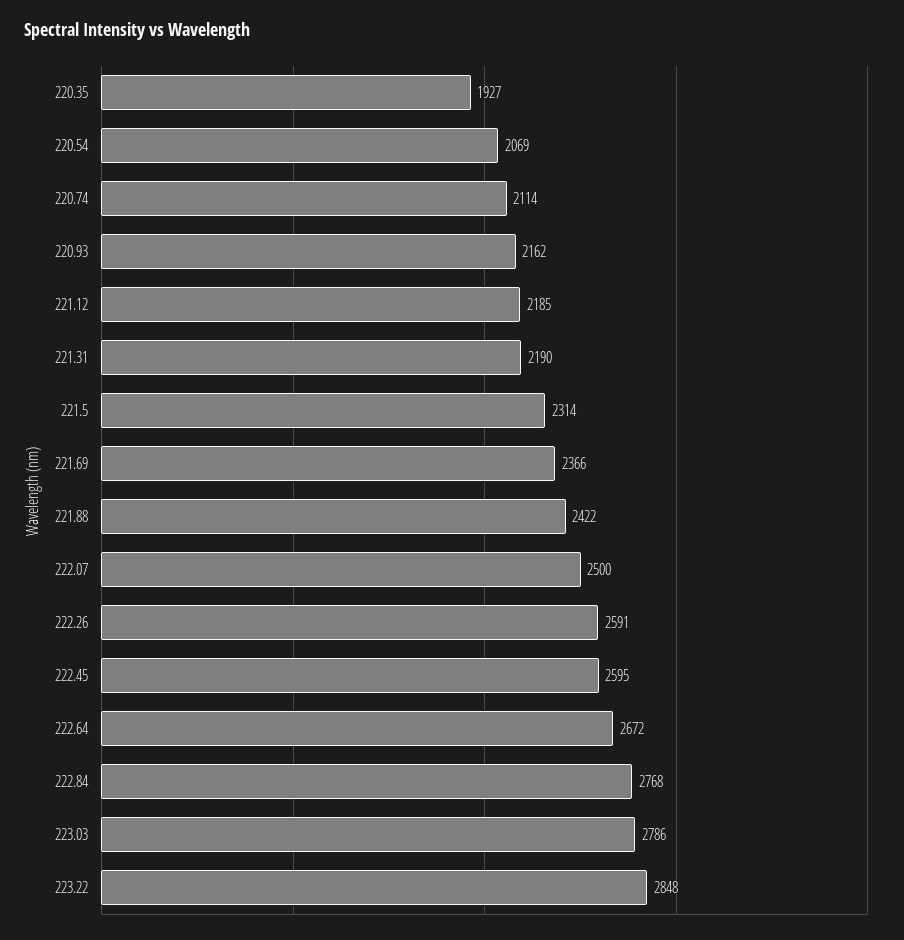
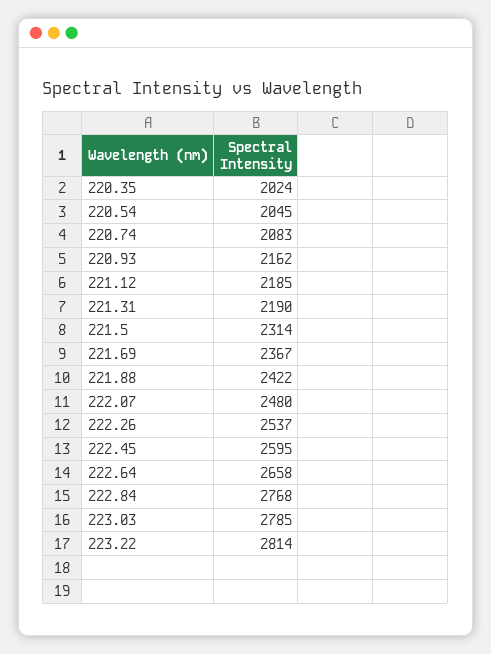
  {
-   "220.35": 1927,
+   "220.35": 2024,
-   "220.54": 2069,
+   "220.54": 2045,
-   "220.74": 2114,
+   "220.74": 2083,
    "220.93": 2162,
    "221.12": 2185,
    "221.31": 2190,
    "221.5": 2314,
-   "221.69": 2366,
+   "221.69": 2367,
    "221.88": 2422,
-   "222.07": 2500,
+   "222.07": 2480,
-   "222.26": 2591,
+   "222.26": 2537,
    "222.45": 2595,
-   "222.64": 2672,
+   "222.64": 2658,
    "222.84": 2768,
-   "223.03": 2786,
+   "223.03": 2785,
-   "223.22": 2848
+   "223.22": 2814
  }

